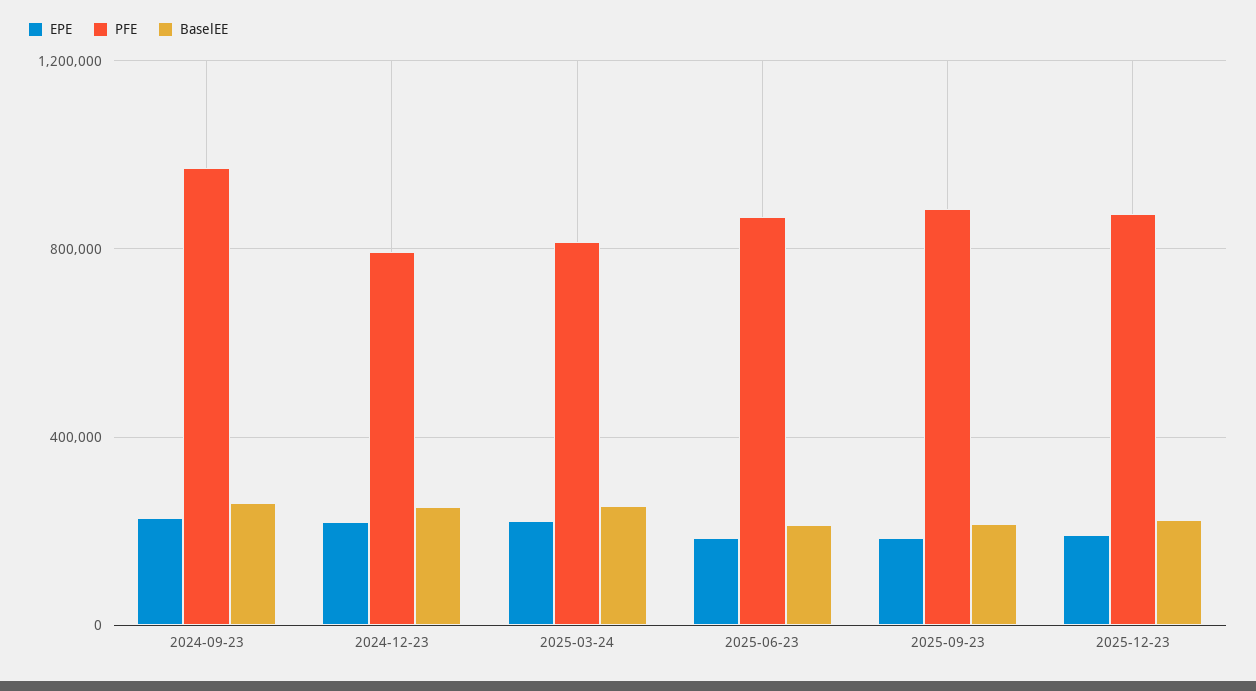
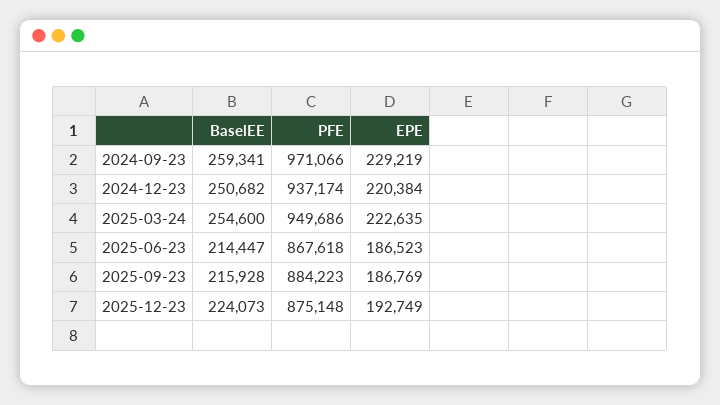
  {
    "EPE": {
      "2024-09-23": 229219,
      "2024-12-23": 220384,
      "2025-03-24": 222635,
      "2025-06-23": 186523,
      "2025-09-23": 186769,
      "2025-12-23": 192749
    },
    "PFE": {
      "2024-09-23": 971066,
-     "2024-12-23": 800000,
+     "2024-12-23": 937174,
-     "2025-03-24": 800000,
+     "2025-03-24": 949686,
      "2025-06-23": 867618,
      "2025-09-23": 884223,
      "2025-12-23": 875148
    },
    "BaselEE": {
      "2024-09-23": 259341,
      "2024-12-23": 250682,
      "2025-03-24": 254600,
      "2025-06-23": 214447,
      "2025-09-23": 215928,
      "2025-12-23": 224073
    }
  }

